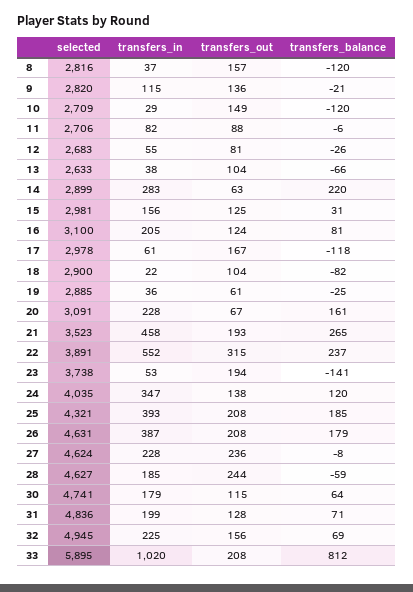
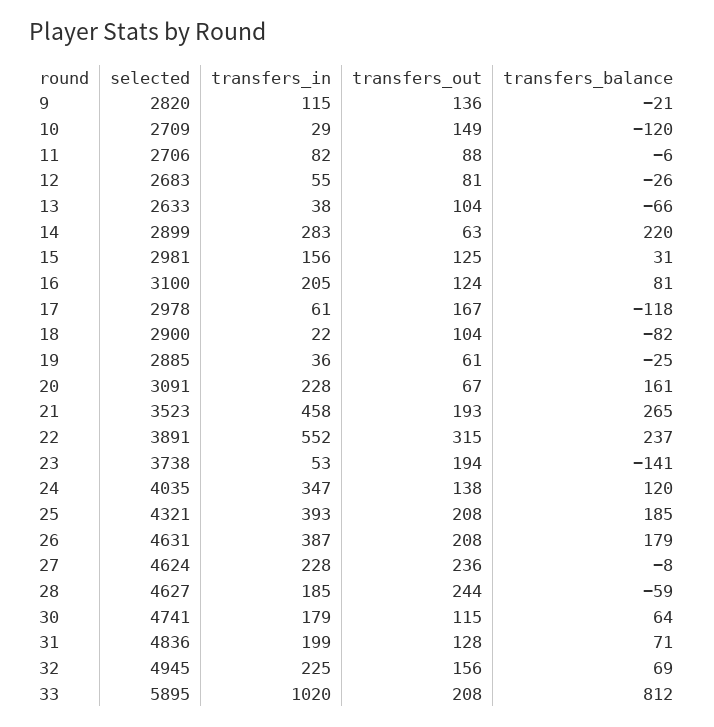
  {
    "selected": {
-     "8": 2816,
      "9": 2820,
      "10": 2709,
      "11": 2706,
      "12": 2683,
      "13": 2633,
      "14": 2899,
      "15": 2981,
      "16": 3100,
      "17": 2978,
      "18": 2900,
      "19": 2885,
      "20": 3091,
      "21": 3523,
      "22": 3891,
      "23": 3738,
      "24": 4035,
      "25": 4321,
      "26": 4631,
      "27": 4624,
      "28": 4627,
      "30": 4741,
      "31": 4836,
      "32": 4945,
      "33": 5895
    },
    "transfers_in": {
-     "8": 37,
      "9": 115,
      "10": 29,
      "11": 82,
      "12": 55,
      "13": 38,
      "14": 283,
      "15": 156,
      "16": 205,
      "17": 61,
      "18": 22,
      "19": 36,
      "20": 228,
      "21": 458,
      "22": 552,
      "23": 53,
      "24": 347,
      "25": 393,
      "26": 387,
      "27": 228,
      "28": 185,
      "30": 179,
      "31": 199,
      "32": 225,
      "33": 1020
    },
    "transfers_out": {
-     "8": 157,
      "9": 136,
      "10": 149,
      "11": 88,
      "12": 81,
      "13": 104,
      "14": 63,
      "15": 125,
      "16": 124,
      "17": 167,
      "18": 104,
      "19": 61,
      "20": 67,
      "21": 193,
      "22": 315,
      "23": 194,
      "24": 138,
      "25": 208,
      "26": 208,
      "27": 236,
      "28": 244,
      "30": 115,
      "31": 128,
      "32": 156,
      "33": 208
    },
    "transfers_balance": {
-     "8": -120,
      "9": -21,
      "10": -120,
      "11": -6,
      "12": -26,
      "13": -66,
      "14": 220,
      "15": 31,
      "16": 81,
      "17": -118,
      "18": -82,
      "19": -25,
      "20": 161,
      "21": 265,
      "22": 237,
      "23": -141,
      "24": 120,
      "25": 185,
      "26": 179,
      "27": -8,
      "28": -59,
      "30": 64,
      "31": 71,
      "32": 69,
      "33": 812
    }
  }

